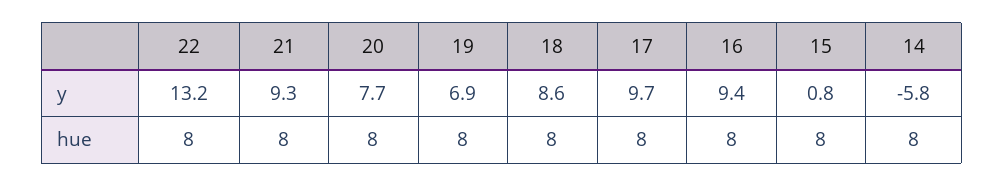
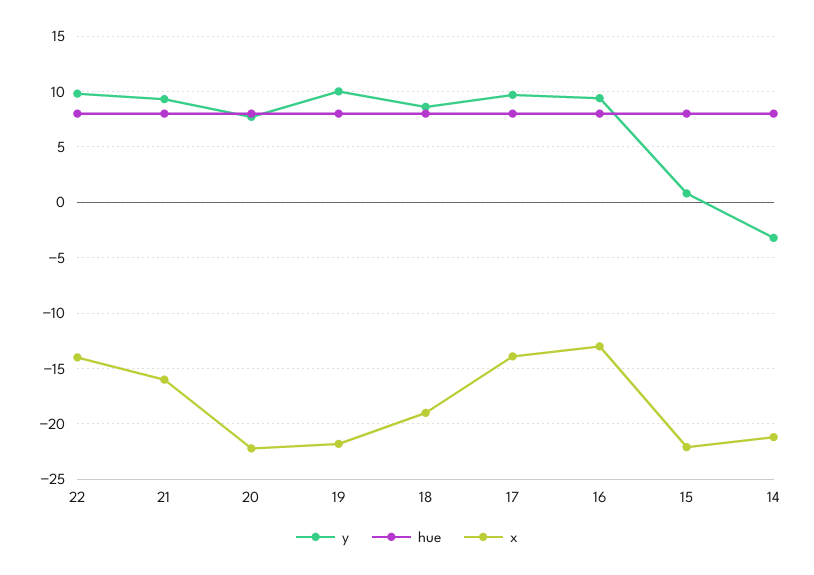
  {
    "y": {
-     "22": 13.2,
+     "22": 10,
      "21": 9.3,
      "20": 7.7,
-     "19": 6.9,
+     "19": 10,
      "18": 8.6,
      "17": 9.7,
      "16": 9.4,
      "15": 0.8,
-     "14": -5.8
+     "14": -3
    },
    "hue": {
      "22": 8,
      "21": 8,
      "20": 8,
      "19": 8,
      "18": 8,
      "17": 8,
      "16": 8,
      "15": 8,
      "14": 8
-   }
+   },
+   "x": {
+     "22": -14,
+     "21": -16,
+     "20": -22,
+     "19": -22,
+     "18": -19,
+     "17": -14,
+     "16": -13,
+     "15": -22,
+     "14": -21
+   }
  }

